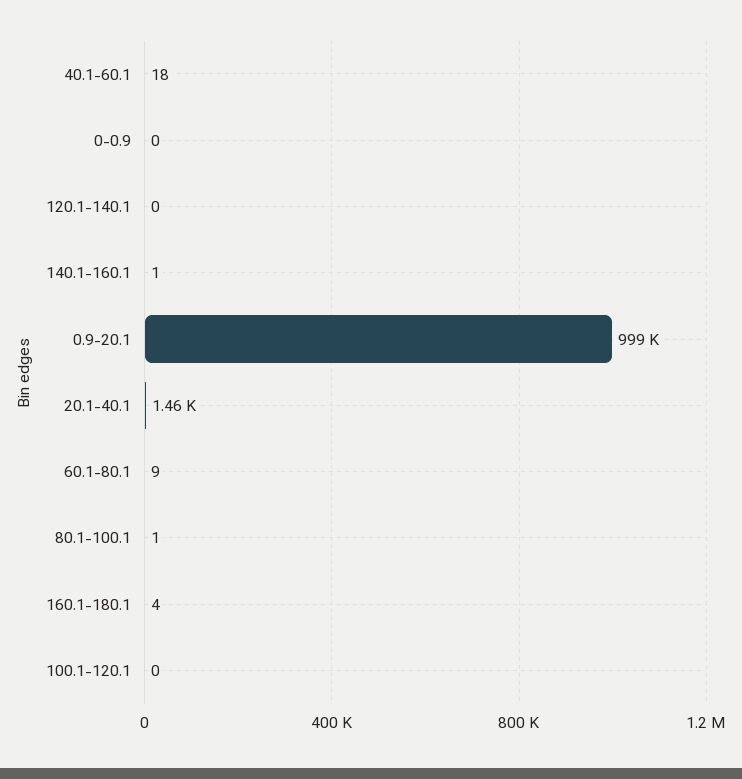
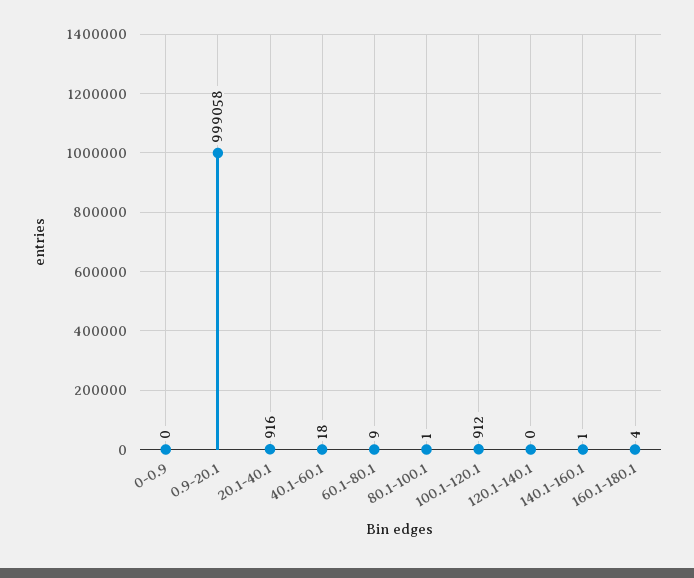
  {
    "40.1-60.1": 18,
    "0-0.9": 0,
    "120.1-140.1": 0,
    "140.1-160.1": 1,
    "0.9-20.1": 999058,
-   "20.1-40.1": 1460,
+   "20.1-40.1": 916,
    "60.1-80.1": 9,
    "80.1-100.1": 1,
    "160.1-180.1": 4,
-   "100.1-120.1": 0
+   "100.1-120.1": 912
  }

